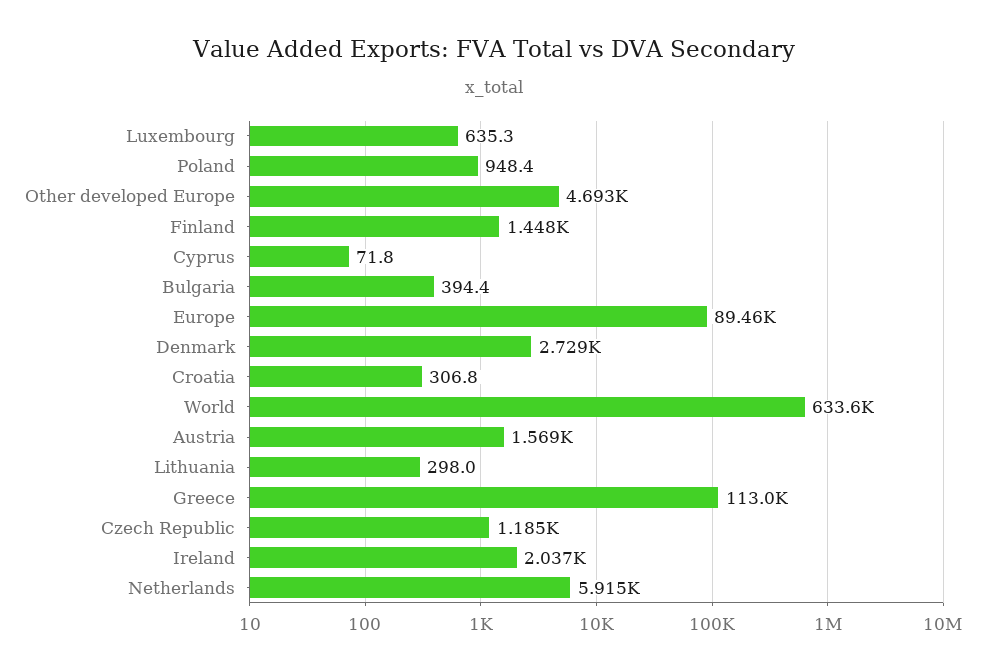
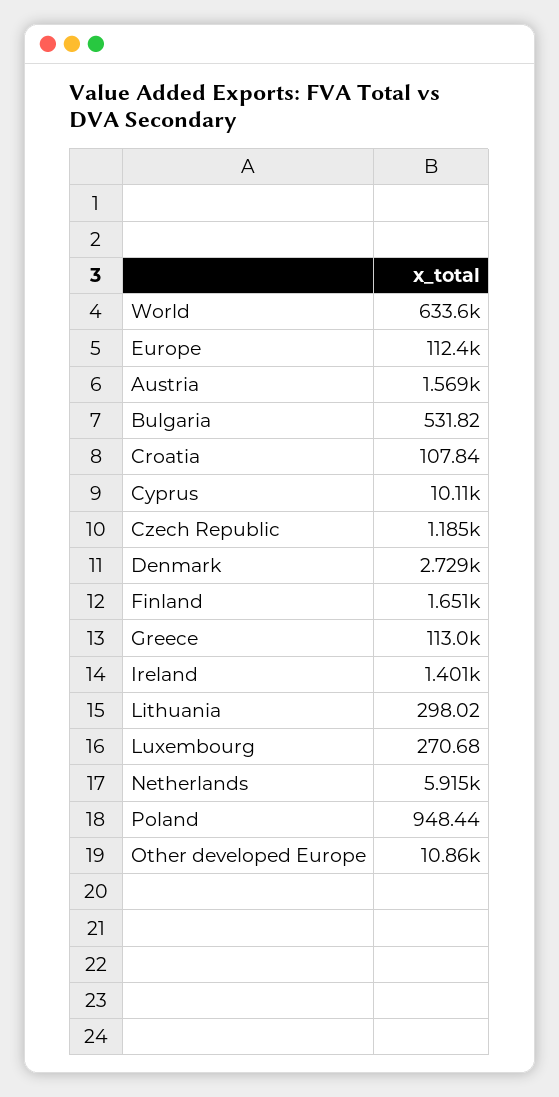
  {
-   "Luxembourg": 635.3,
+   "Luxembourg": 270.68,
    "Poland": 948.44,
-   "Other developed Europe": 4693,
+   "Other developed Europe": 10860,
-   "Finland": 1448,
+   "Finland": 1651,
-   "Cyprus": 71.8,
+   "Cyprus": 10110,
-   "Bulgaria": 394.4,
+   "Bulgaria": 531.82,
-   "Europe": 89460,
+   "Europe": 112400,
    "Denmark": 2729,
-   "Croatia": 306.8,
+   "Croatia": 107.84,
    "World": 633600,
    "Austria": 1569,
    "Lithuania": 298.02,
    "Greece": 113000,
    "Czech Republic": 1185,
-   "Ireland": 2037,
+   "Ireland": 1401,
    "Netherlands": 5915
  }

